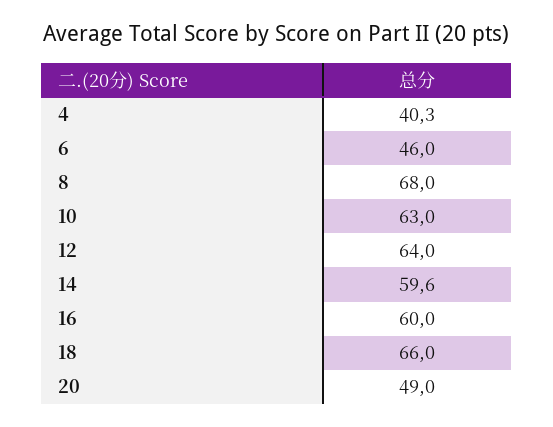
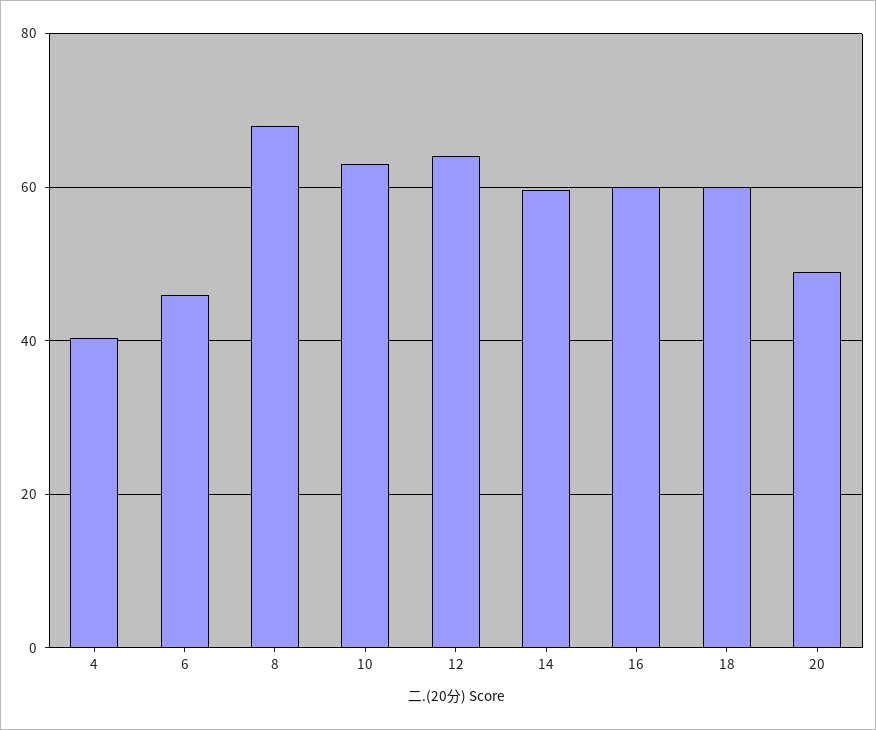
  {
    "4": 40.3,
    "6": 46,
    "8": 68,
    "10": 63,
    "12": 64,
    "14": 59.6,
    "16": 60,
-   "18": 66,
+   "18": 60,
    "20": 49
  }

